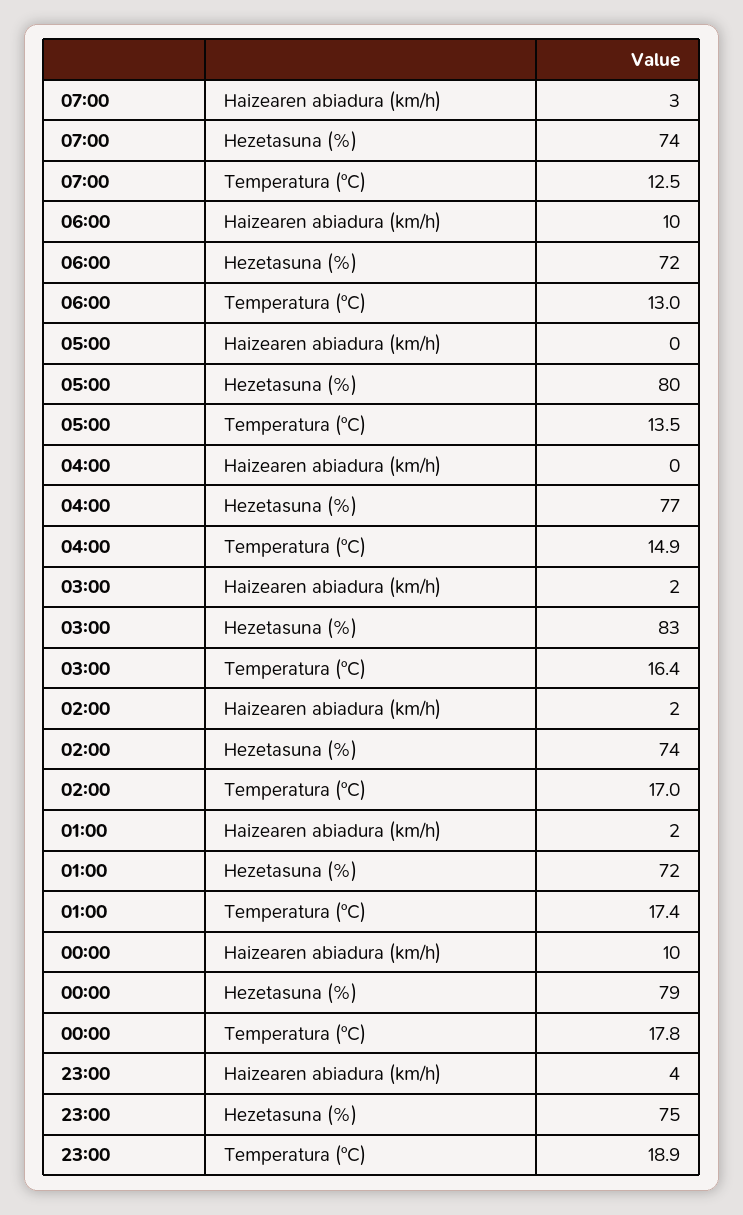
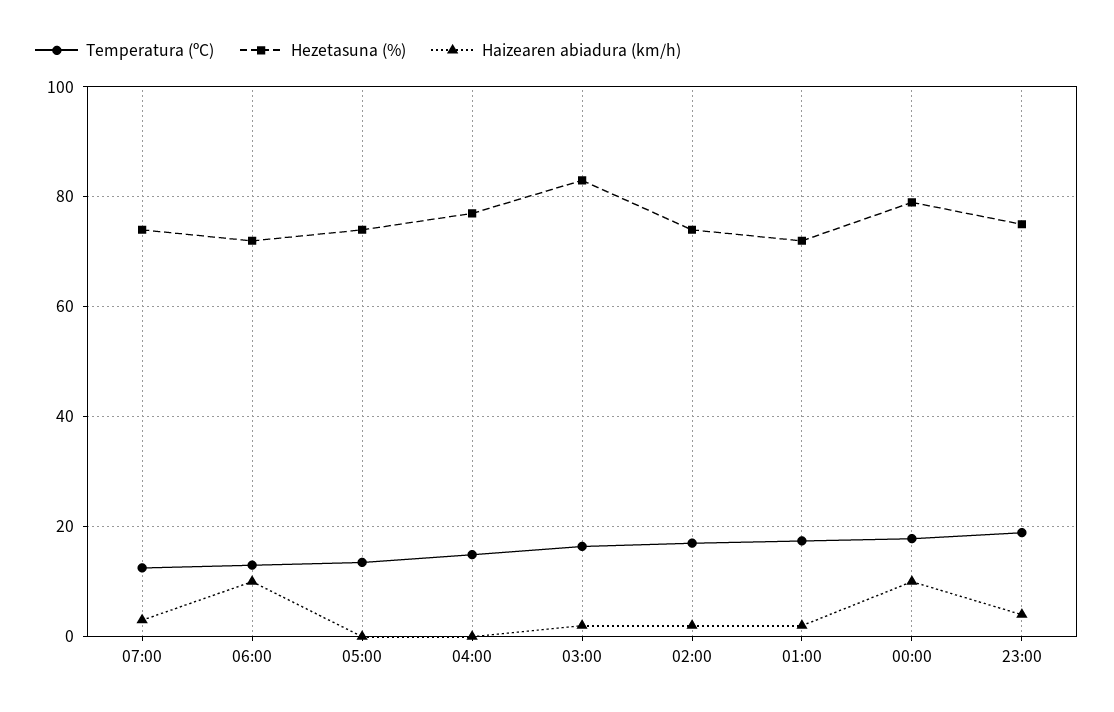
  {
    "Haizearen abiadura (km/h)": {
      "07:00": 3,
      "06:00": 10,
      "05:00": 0,
      "04:00": 0,
      "03:00": 2,
      "02:00": 2,
      "01:00": 2,
      "00:00": 10,
      "23:00": 4
    },
    "Hezetasuna (%)": {
      "07:00": 74,
      "06:00": 72,
-     "05:00": 80,
+     "05:00": 74,
      "04:00": 77,
      "03:00": 83,
      "02:00": 74,
      "01:00": 72,
      "00:00": 79,
      "23:00": 75
    },
    "Temperatura (ºC)": {
      "07:00": 12.5,
      "06:00": 13,
      "05:00": 13.5,
      "04:00": 14.9,
      "03:00": 16.4,
      "02:00": 17,
      "01:00": 17.4,
      "00:00": 17.8,
      "23:00": 18.9
    }
  }

